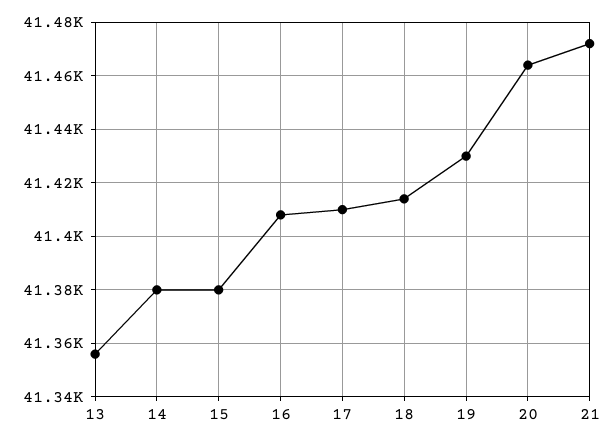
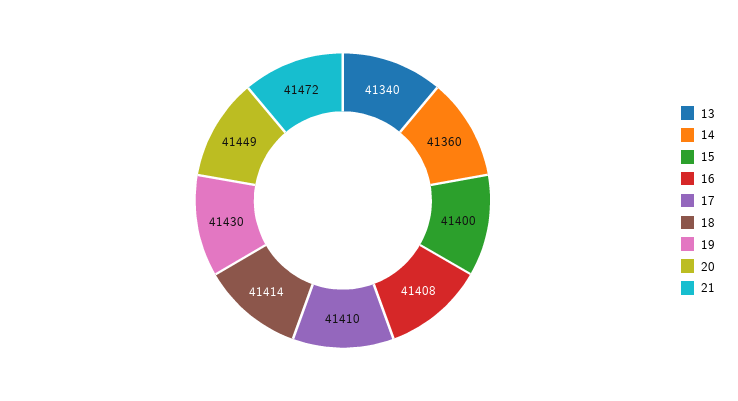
  {
-   "13": 41355,
+   "13": 41340,
-   "14": 41380,
+   "14": 41360,
-   "15": 41380,
+   "15": 41400,
    "16": 41408,
    "17": 41410,
    "18": 41414,
    "19": 41430,
-   "20": 41465,
+   "20": 41449,
    "21": 41472
  }

